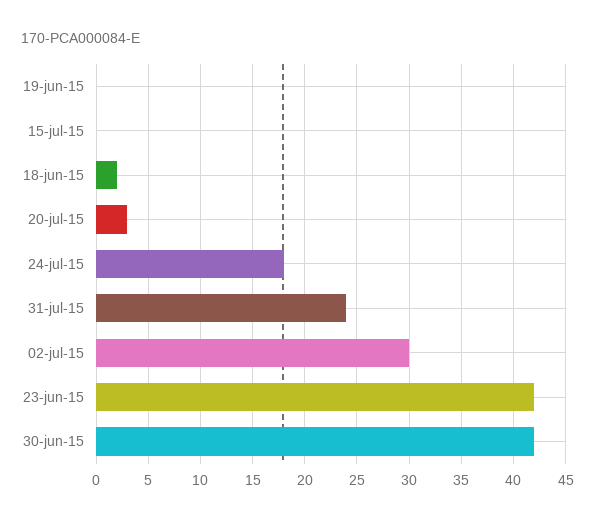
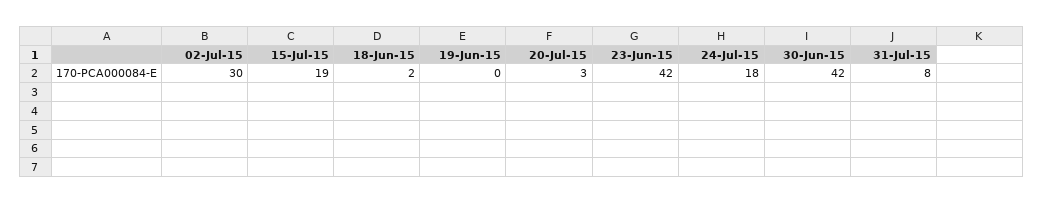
  {
    "19-jun-15": 0,
-   "15-jul-15": 0,
+   "15-jul-15": 19,
    "18-jun-15": 2,
    "20-jul-15": 3,
    "24-jul-15": 18,
-   "31-jul-15": 24,
+   "31-jul-15": 8,
    "02-jul-15": 30,
    "23-jun-15": 42,
    "30-jun-15": 42
  }

